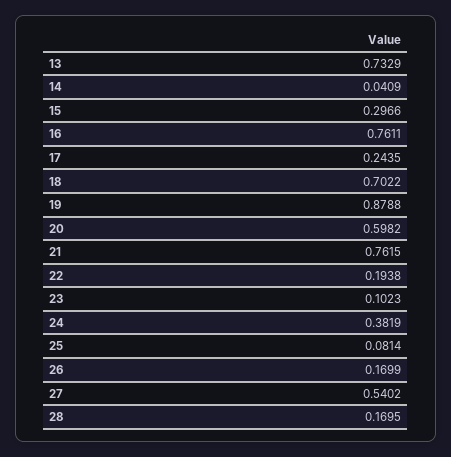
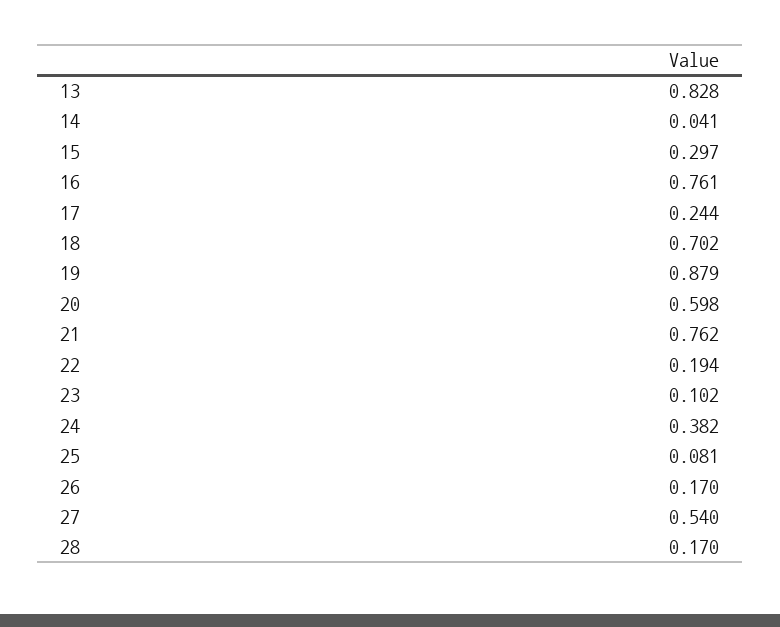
  {
-   "13": 0.7329,
+   "13": 0.828,
    "14": 0.0409,
    "15": 0.2966,
    "16": 0.7611,
    "17": 0.2435,
    "18": 0.7022,
    "19": 0.8788,
    "20": 0.5982,
    "21": 0.7615,
    "22": 0.1938,
    "23": 0.1023,
    "24": 0.3819,
    "25": 0.0814,
    "26": 0.1699,
    "27": 0.5402,
    "28": 0.1695
  }

